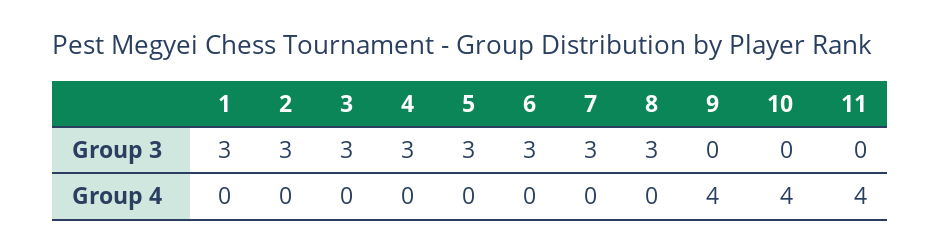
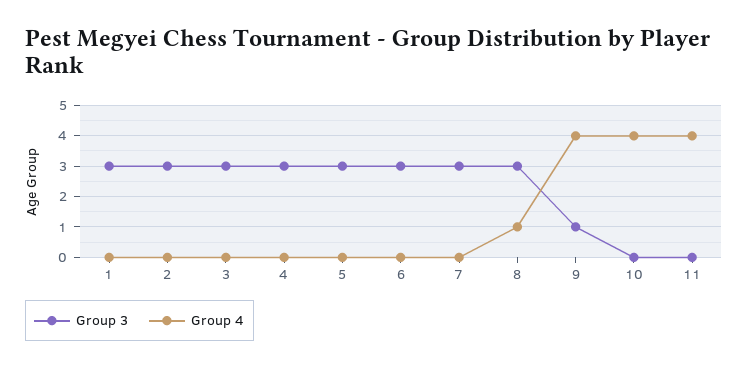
  {
    "Group 3": {
      "1": 3,
      "2": 3,
      "3": 3,
      "4": 3,
      "5": 3,
      "6": 3,
      "7": 3,
      "8": 3,
-     "9": 0,
+     "9": 1,
      "10": 0,
      "11": 0
    },
    "Group 4": {
      "1": 0,
      "2": 0,
      "3": 0,
      "4": 0,
      "5": 0,
      "6": 0,
      "7": 0,
-     "8": 0,
+     "8": 1,
      "9": 4,
      "10": 4,
      "11": 4
    }
  }

